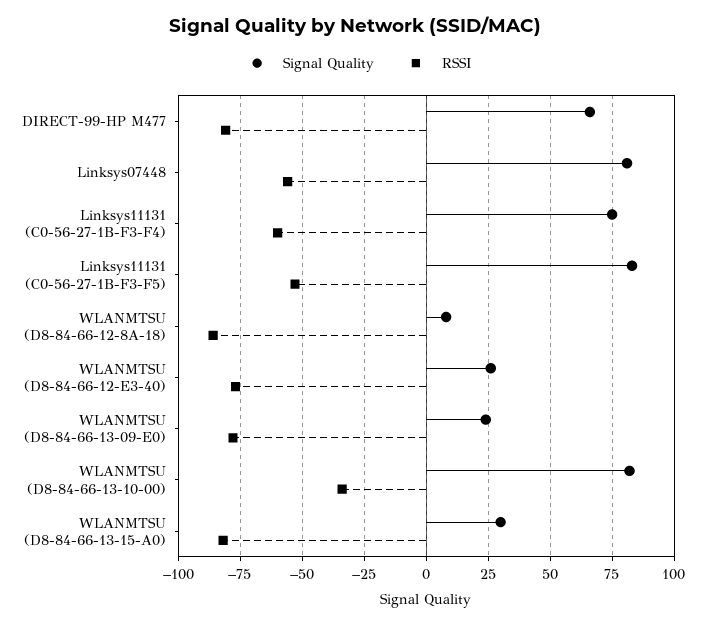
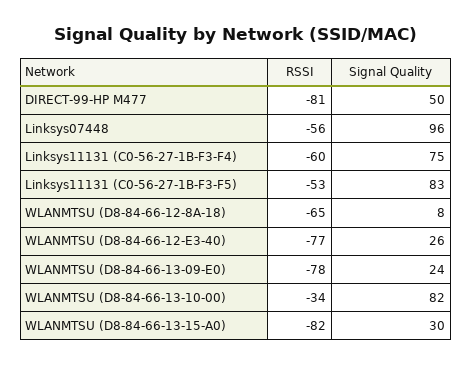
  {
    "Signal Quality": {
-     "DIRECT-99-HP M477": 65,
+     "DIRECT-99-HP M477": 50,
-     "Linksys07448": 80,
+     "Linksys07448": 96,
      "Linksys11131 (C0-56-27-1B-F3-F4)": 75,
      "Linksys11131 (C0-56-27-1B-F3-F5)": 83,
      "WLANMTSU (D8-84-66-12-8A-18)": 8,
      "WLANMTSU (D8-84-66-12-E3-40)": 26,
      "WLANMTSU (D8-84-66-13-09-E0)": 24,
      "WLANMTSU (D8-84-66-13-10-00)": 82,
      "WLANMTSU (D8-84-66-13-15-A0)": 30
    },
    "RSSI": {
      "DIRECT-99-HP M477": -81,
      "Linksys07448": -56,
      "Linksys11131 (C0-56-27-1B-F3-F4)": -60,
      "Linksys11131 (C0-56-27-1B-F3-F5)": -53,
-     "WLANMTSU (D8-84-66-12-8A-18)": -85,
+     "WLANMTSU (D8-84-66-12-8A-18)": -65,
      "WLANMTSU (D8-84-66-12-E3-40)": -77,
      "WLANMTSU (D8-84-66-13-09-E0)": -78,
      "WLANMTSU (D8-84-66-13-10-00)": -34,
      "WLANMTSU (D8-84-66-13-15-A0)": -82
    }
  }

